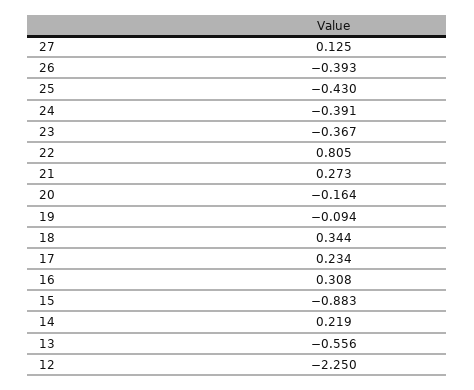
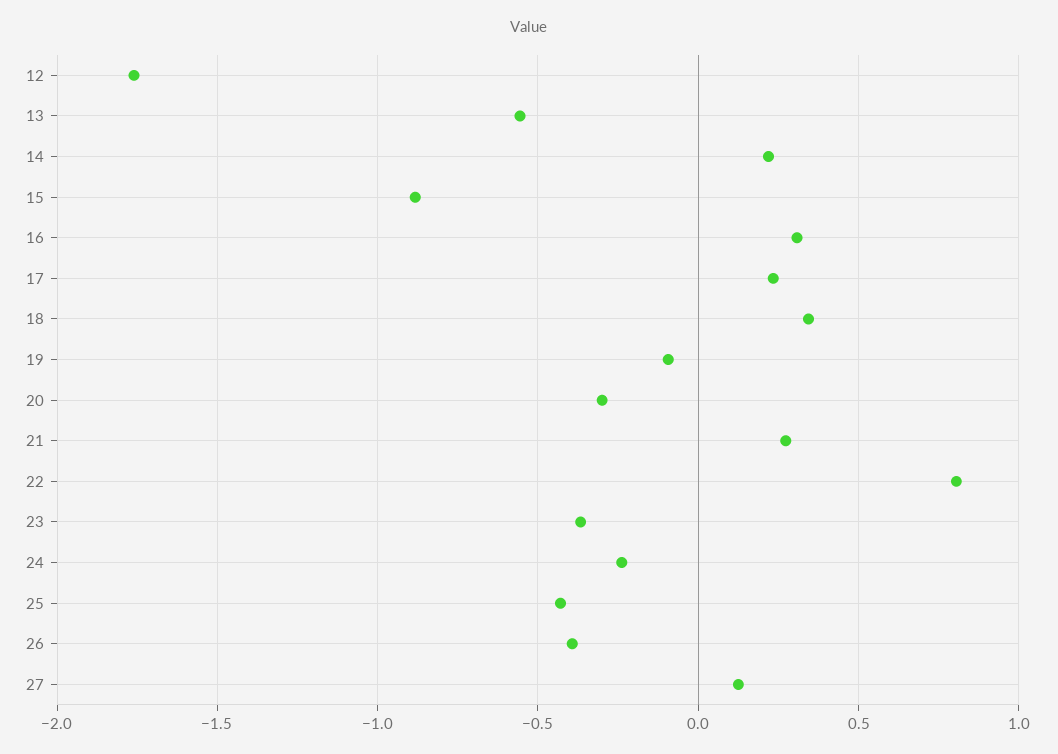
  {
    "27": 0.125,
    "26": -0.393,
    "25": -0.43,
-   "24": -0.391,
+   "24": -0.25,
    "23": -0.367,
    "22": 0.805,
    "21": 0.273,
-   "20": -0.164,
+   "20": -0.3,
    "19": -0.094,
    "18": 0.344,
    "17": 0.234,
    "16": 0.308,
    "15": -0.883,
    "14": 0.219,
    "13": -0.556,
-   "12": -2.25
+   "12": -1.75
  }

